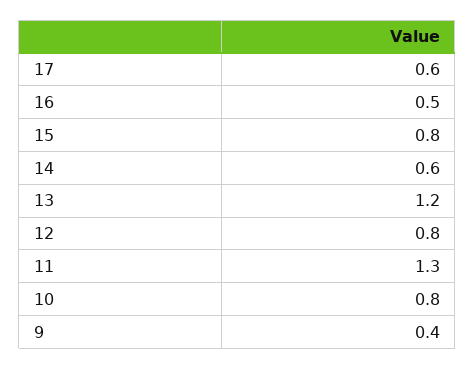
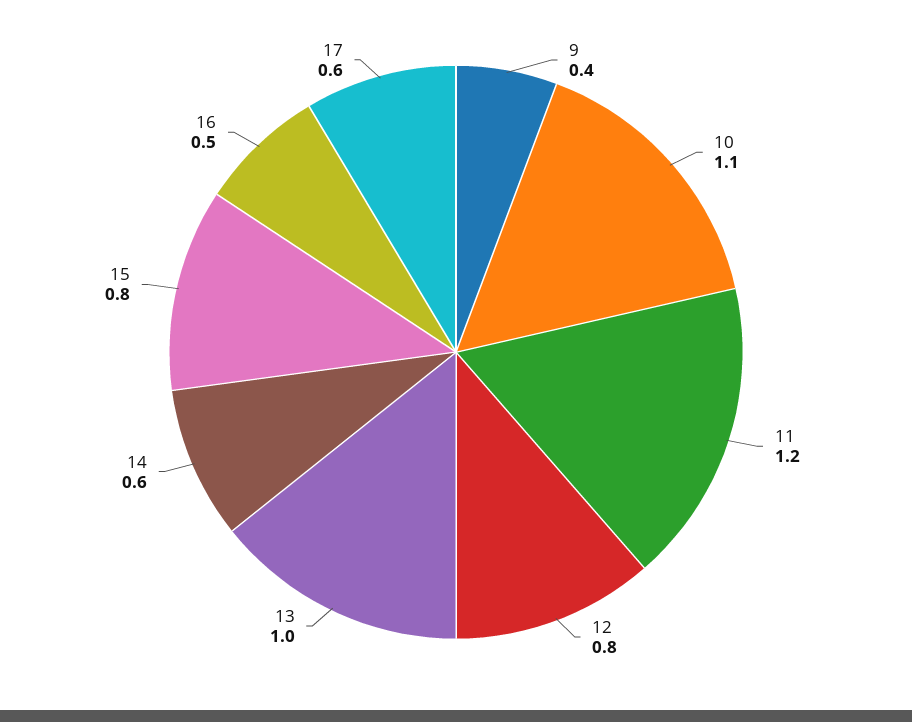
  {
    "17": 0.6,
    "16": 0.5,
    "15": 0.8,
    "14": 0.6,
-   "13": 1.2,
+   "13": 1,
    "12": 0.8,
-   "11": 1.3,
+   "11": 1.2,
-   "10": 0.8,
+   "10": 1.1,
    "9": 0.4
  }

